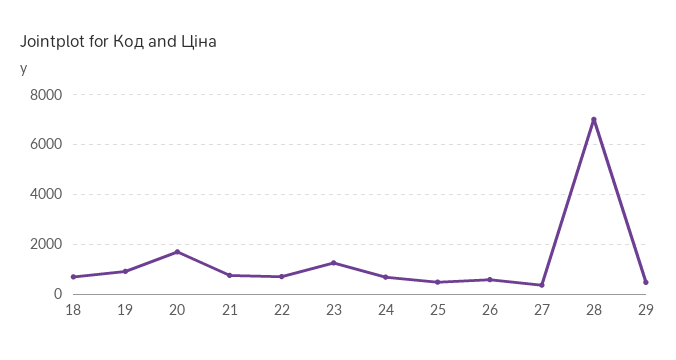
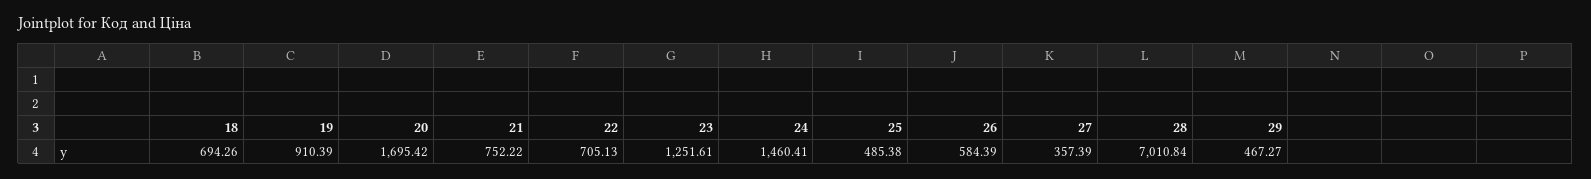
  {
    "18": 694.26,
    "19": 910.39,
    "20": 1695.42,
    "21": 752.22,
    "22": 705.13,
    "23": 1251.61,
-   "24": 750,
+   "24": 1460.41,
    "25": 485.38,
    "26": 584.39,
    "27": 357.39,
    "28": 7010.84,
    "29": 467.27
  }

